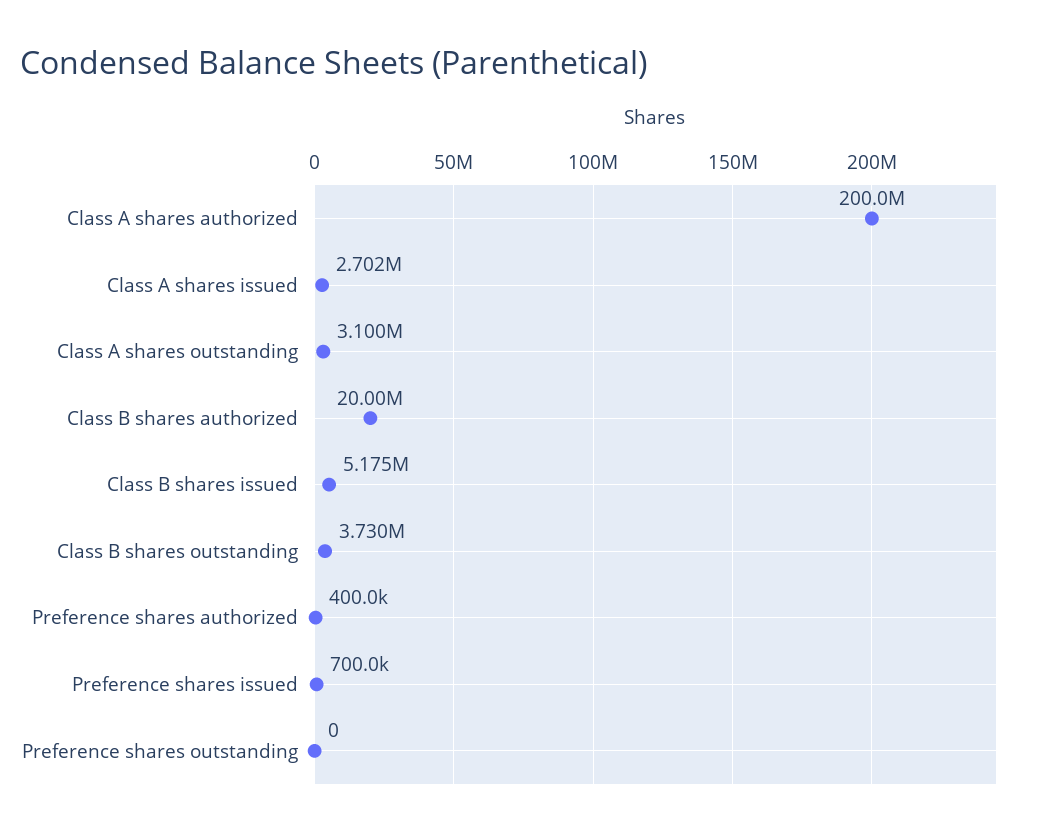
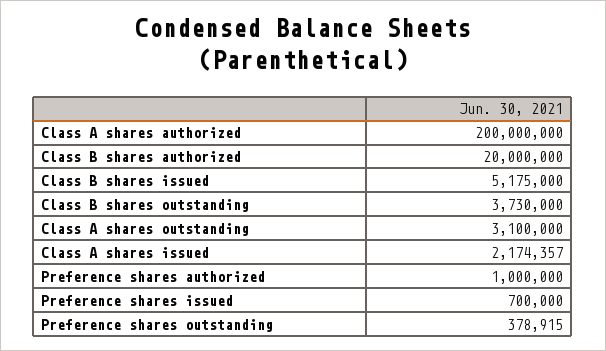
  {
    "Class A shares authorized": 200000000,
-   "Class A shares issued": 2702000,
+   "Class A shares issued": 2174357,
    "Class A shares outstanding": 3100000,
    "Class B shares authorized": 20000000,
    "Class B shares issued": 5175000,
    "Class B shares outstanding": 3730000,
-   "Preference shares authorized": 400000,
+   "Preference shares authorized": 1000000,
    "Preference shares issued": 700000,
-   "Preference shares outstanding": 0
+   "Preference shares outstanding": 378915
  }

